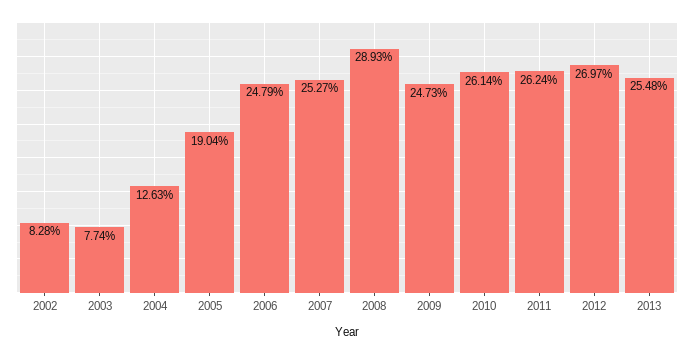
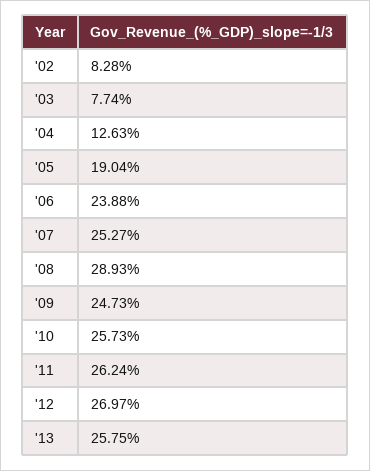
  {
    "2002": 8.28,
    "2003": 7.74,
    "2004": 12.63,
    "2005": 19.04,
-   "2006": 24.79,
+   "2006": 23.88,
    "2007": 25.27,
    "2008": 28.93,
    "2009": 24.73,
-   "2010": 26.14,
+   "2010": 25.73,
    "2011": 26.24,
    "2012": 26.97,
-   "2013": 25.48
+   "2013": 25.75
  }

